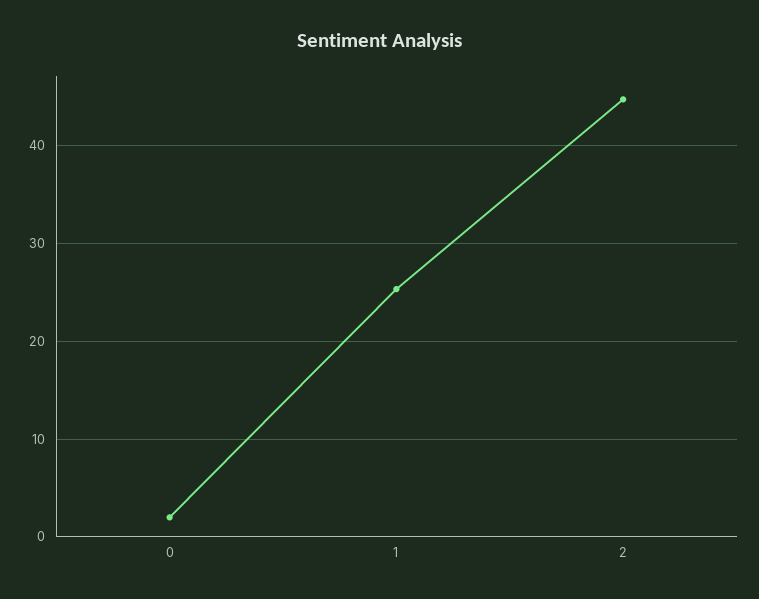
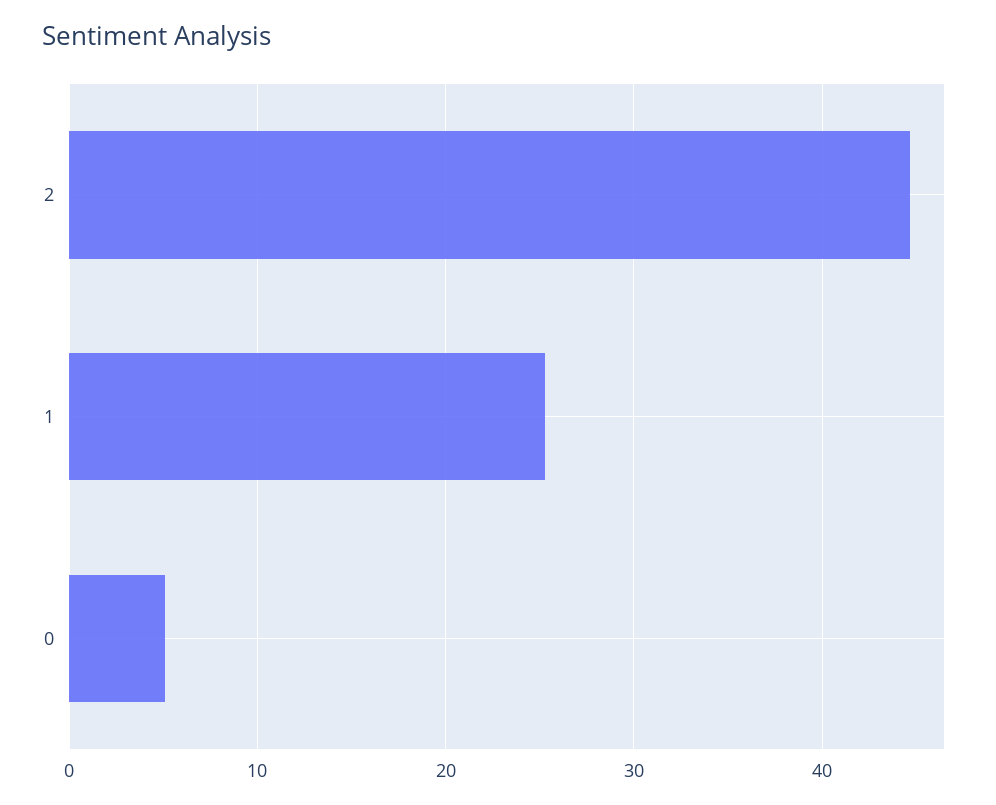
  {
-   "0": 2,
+   "0": 5,
    "1": 25,
    "2": 45
  }

